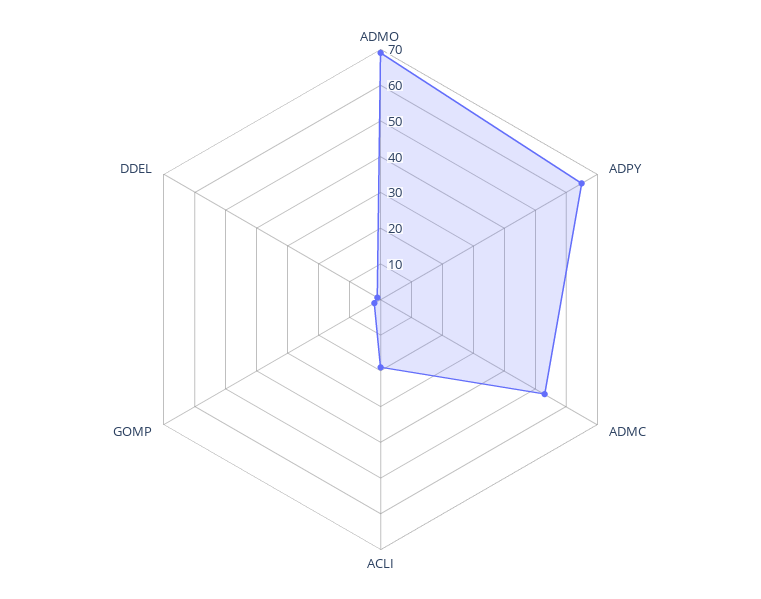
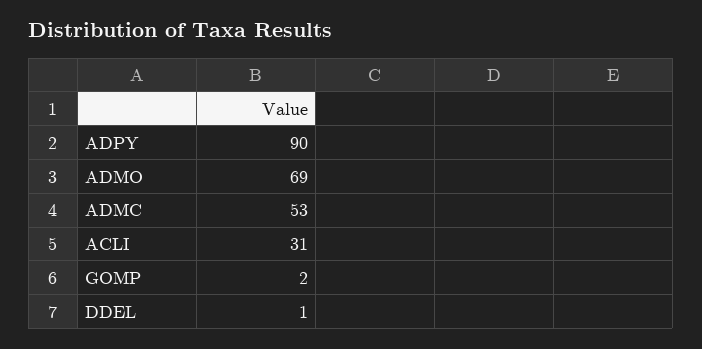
  {
    "ADMO": 69,
-   "ADPY": 65,
+   "ADPY": 90,
    "ADMC": 53,
-   "ACLI": 20,
+   "ACLI": 31,
    "GOMP": 2,
    "DDEL": 1
  }

